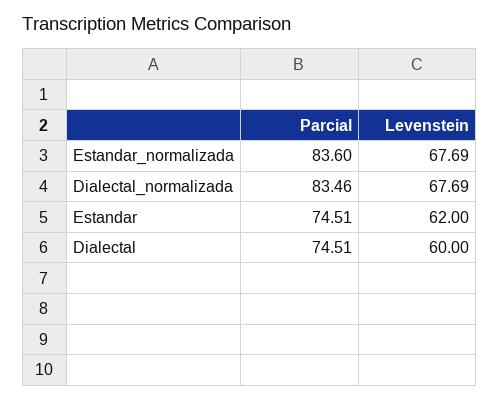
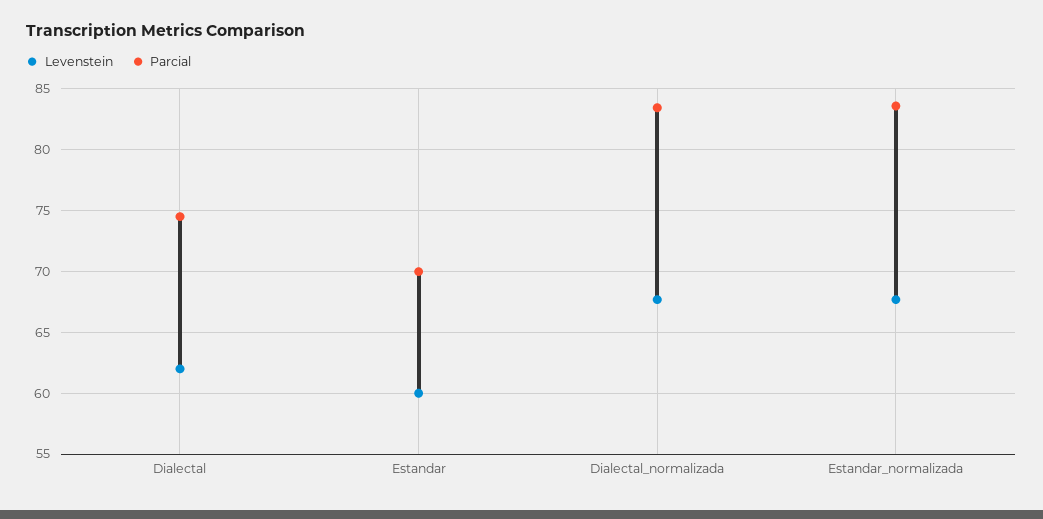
  {
    "Parcial": {
      "Estandar_normalizada": 83.6,
      "Dialectal_normalizada": 83.46,
-     "Estandar": 74.51,
+     "Estandar": 70,
      "Dialectal": 74.51
    },
    "Levenstein": {
      "Estandar_normalizada": 67.69,
      "Dialectal_normalizada": 67.69,
-     "Estandar": 62,
+     "Estandar": 60,
-     "Dialectal": 60
+     "Dialectal": 62
    }
  }

